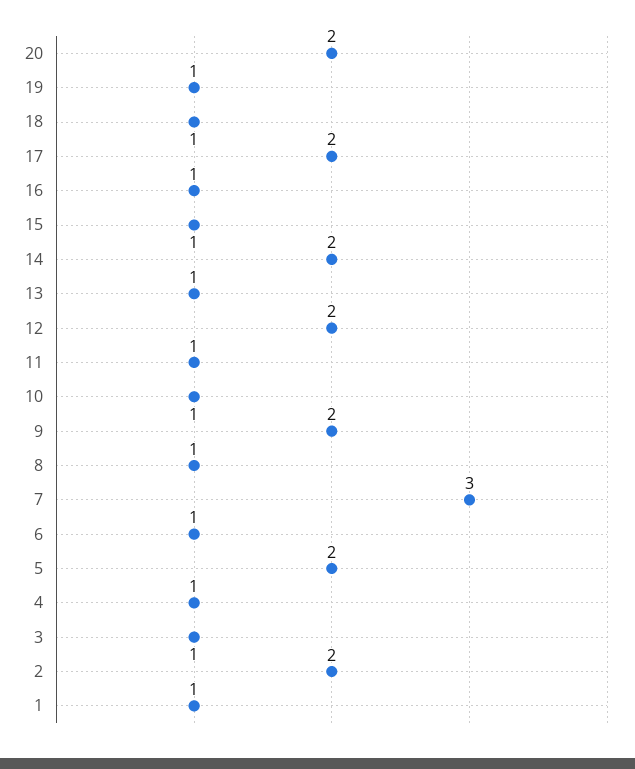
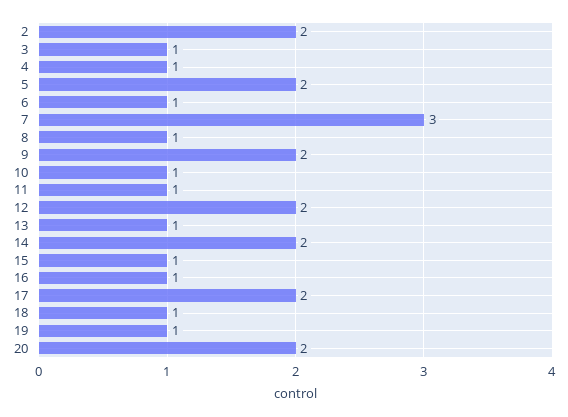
  {
    "20": 2,
    "19": 1,
    "18": 1,
    "17": 2,
    "16": 1,
    "15": 1,
    "14": 2,
    "13": 1,
    "12": 2,
    "11": 1,
    "10": 1,
    "9": 2,
    "8": 1,
    "7": 3,
    "6": 1,
    "5": 2,
    "4": 1,
    "3": 1,
-   "2": 2,
+   "2": 2
-   "1": 1
  }

